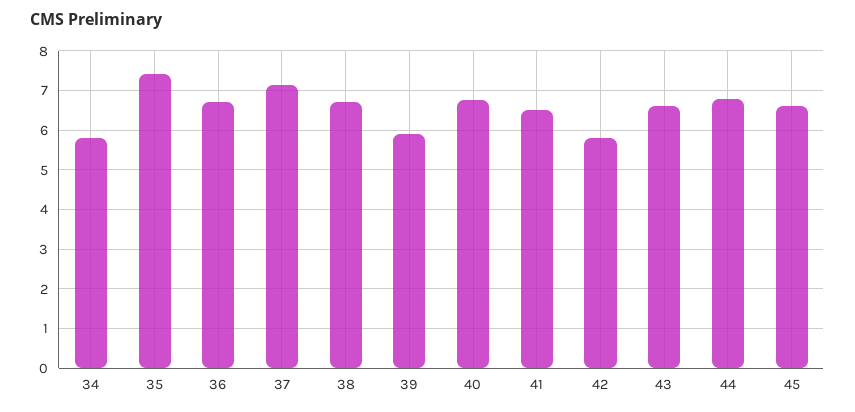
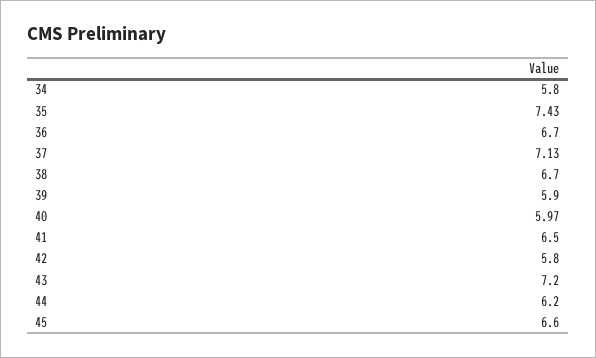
  {
    "34": 5.8,
    "35": 7.43,
    "36": 6.7,
    "37": 7.13,
    "38": 6.7,
    "39": 5.9,
-   "40": 6.8,
+   "40": 5.97,
    "41": 6.5,
    "42": 5.8,
-   "43": 6.6,
+   "43": 7.2,
-   "44": 6.8,
+   "44": 6.2,
    "45": 6.6
  }

